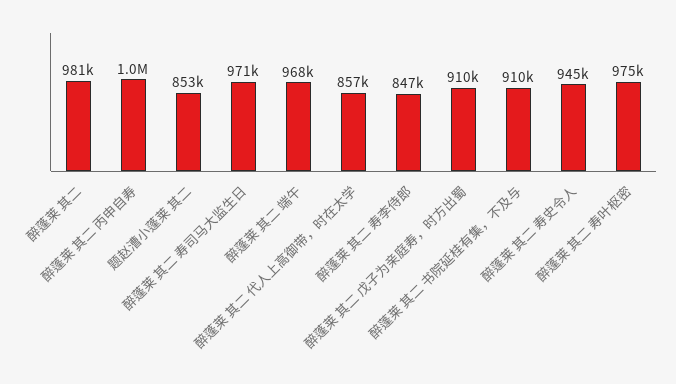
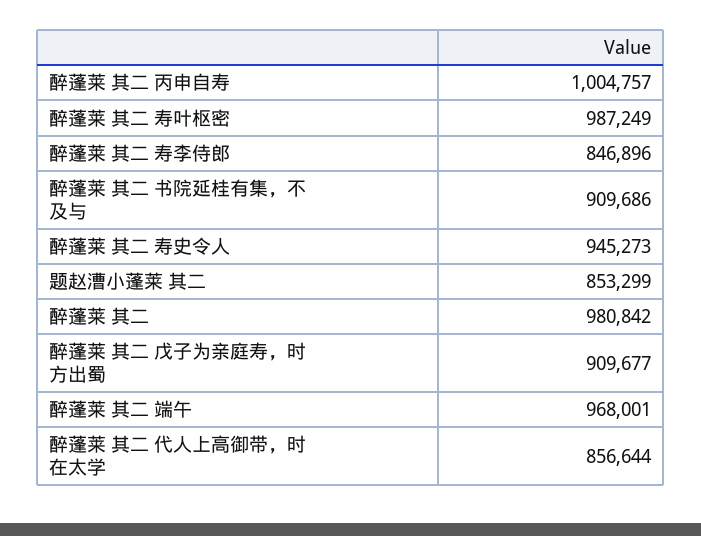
  {
    "醉蓬莱 其二": 980842,
    "醉蓬莱 其二 丙申自寿": 1004757,
    "题赵漕小蓬莱 其二": 853299,
-   "醉蓬莱 其二 寿司马大监生日": 971000,
    "醉蓬莱 其二 端午": 968001,
    "醉蓬莱 其二 代人上高御带，时在太学": 856644,
    "醉蓬莱 其二 寿李侍郎": 846896,
    "醉蓬莱 其二 戊子为亲庭寿，时方出蜀": 909677,
    "醉蓬莱 其二 书院延桂有集，不及与": 909686,
    "醉蓬莱 其二 寿史令人": 945273,
-   "醉蓬莱 其二 寿叶枢密": 975000
+   "醉蓬莱 其二 寿叶枢密": 987249
  }

